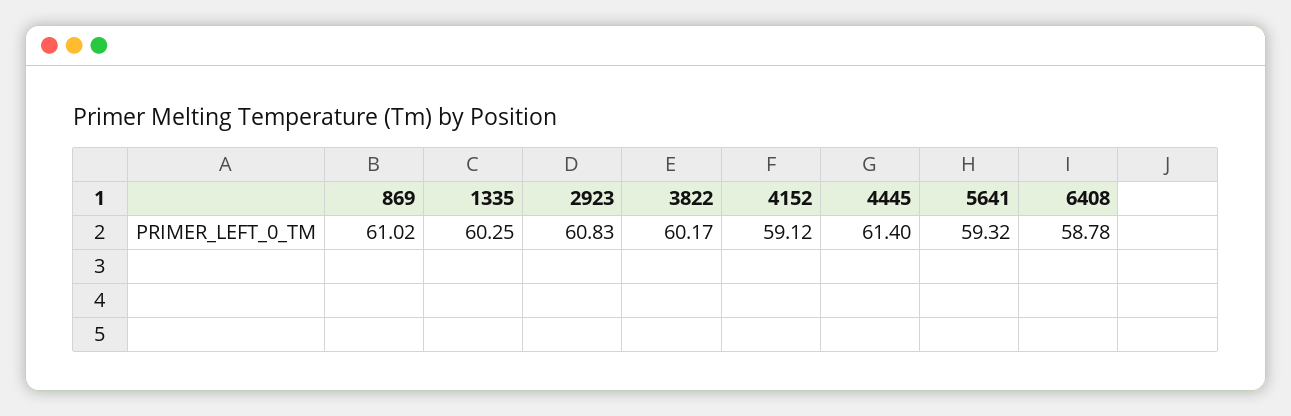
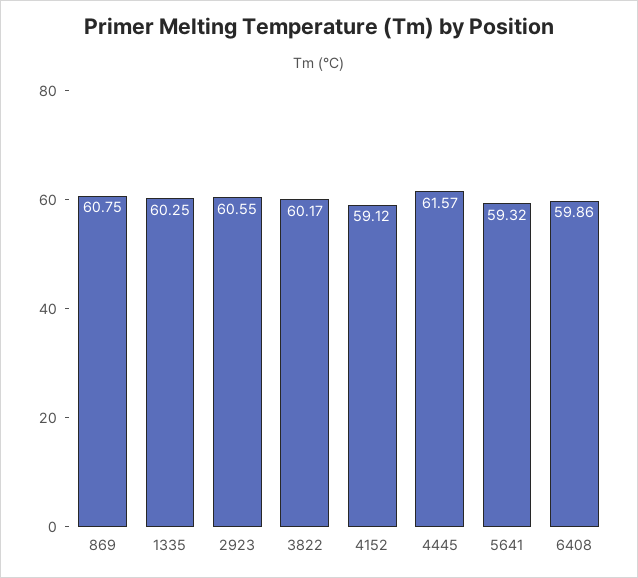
  {
-   "869": 61.02,
+   "869": 60.75,
    "1335": 60.25,
-   "2923": 60.83,
+   "2923": 60.55,
    "3822": 60.17,
    "4152": 59.12,
-   "4445": 61.4,
+   "4445": 61.57,
    "5641": 59.32,
-   "6408": 58.78
+   "6408": 59.86
  }

